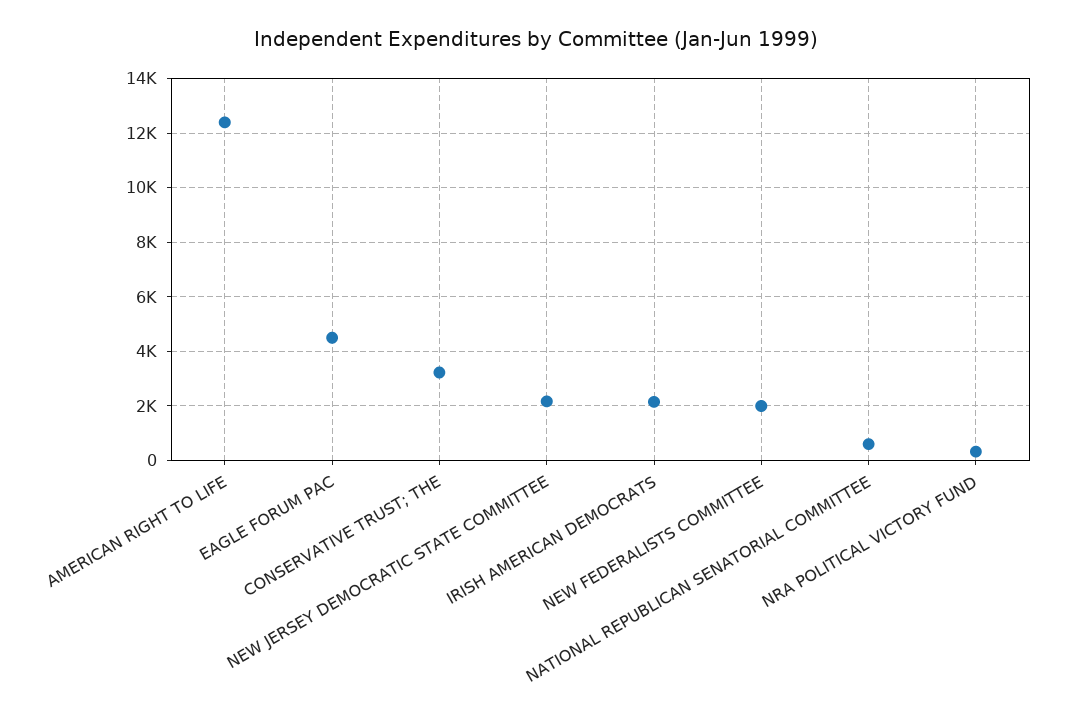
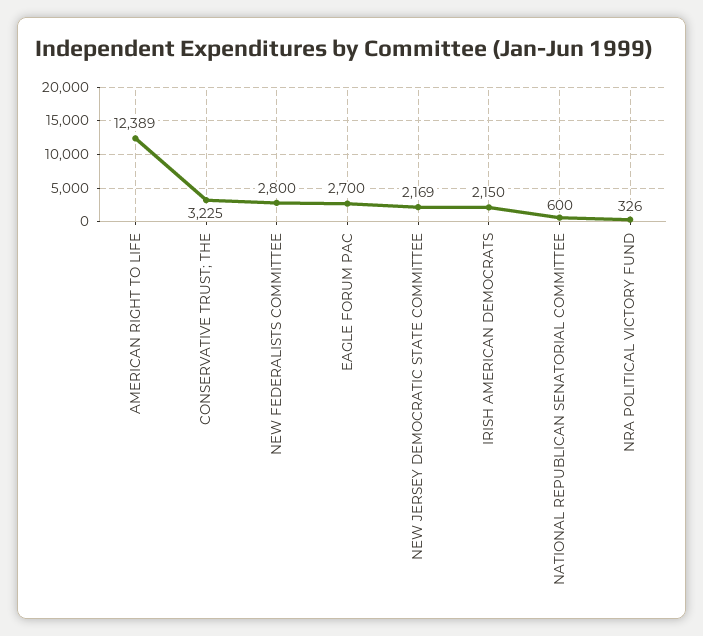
  {
    "AMERICAN RIGHT TO LIFE": 12389,
-   "EAGLE FORUM PAC": 4500,
+   "EAGLE FORUM PAC": 2700,
    "CONSERVATIVE TRUST; THE": 3225,
    "NEW JERSEY DEMOCRATIC STATE COMMITTEE": 2169,
    "IRISH AMERICAN DEMOCRATS": 2150,
-   "NEW FEDERALISTS COMMITTEE": 2000,
+   "NEW FEDERALISTS COMMITTEE": 2800,
    "NATIONAL REPUBLICAN SENATORIAL COMMITTEE": 600,
    "NRA POLITICAL VICTORY FUND": 326
  }

